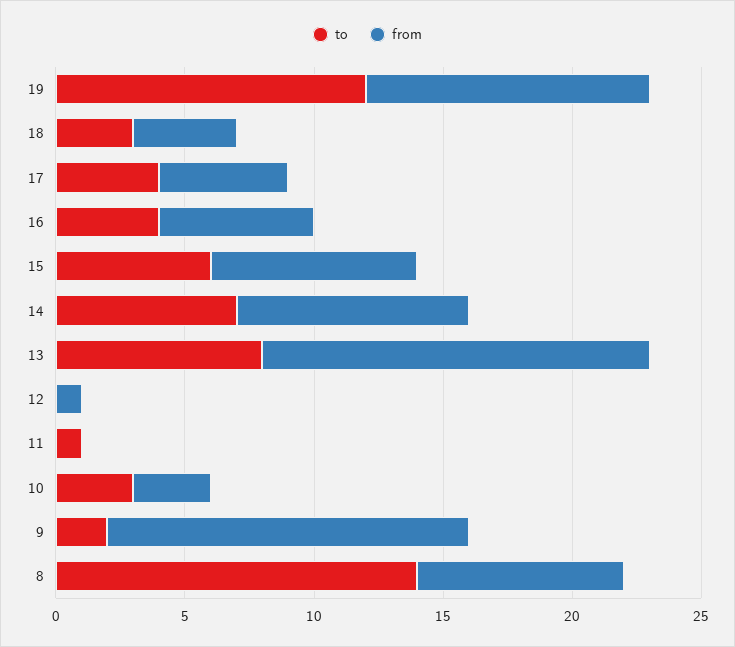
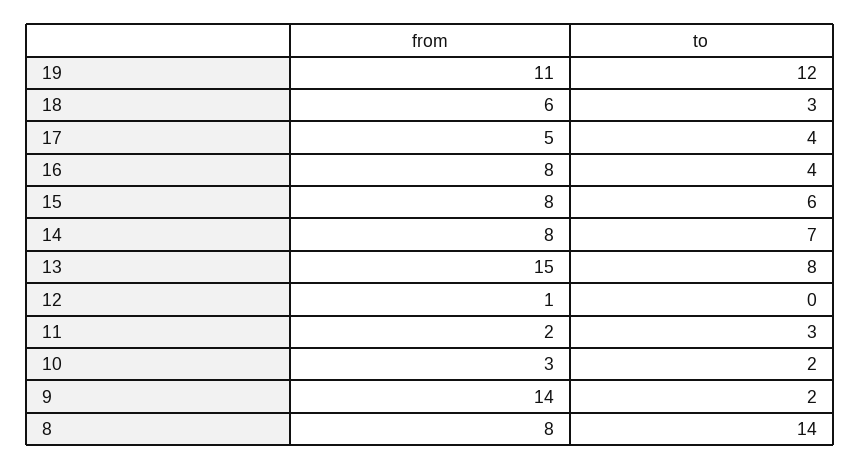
  {
    "to": {
      "19": 12,
      "18": 3,
      "17": 4,
      "16": 4,
      "15": 6,
      "14": 7,
      "13": 8,
      "12": 0,
-     "11": 1,
+     "11": 3,
-     "10": 3,
+     "10": 2,
      "9": 2,
      "8": 14
    },
    "from": {
      "19": 11,
-     "18": 4,
+     "18": 6,
      "17": 5,
-     "16": 6,
+     "16": 8,
      "15": 8,
-     "14": 9,
+     "14": 8,
      "13": 15,
      "12": 1,
-     "11": 0,
+     "11": 2,
      "10": 3,
      "9": 14,
      "8": 8
    }
  }

